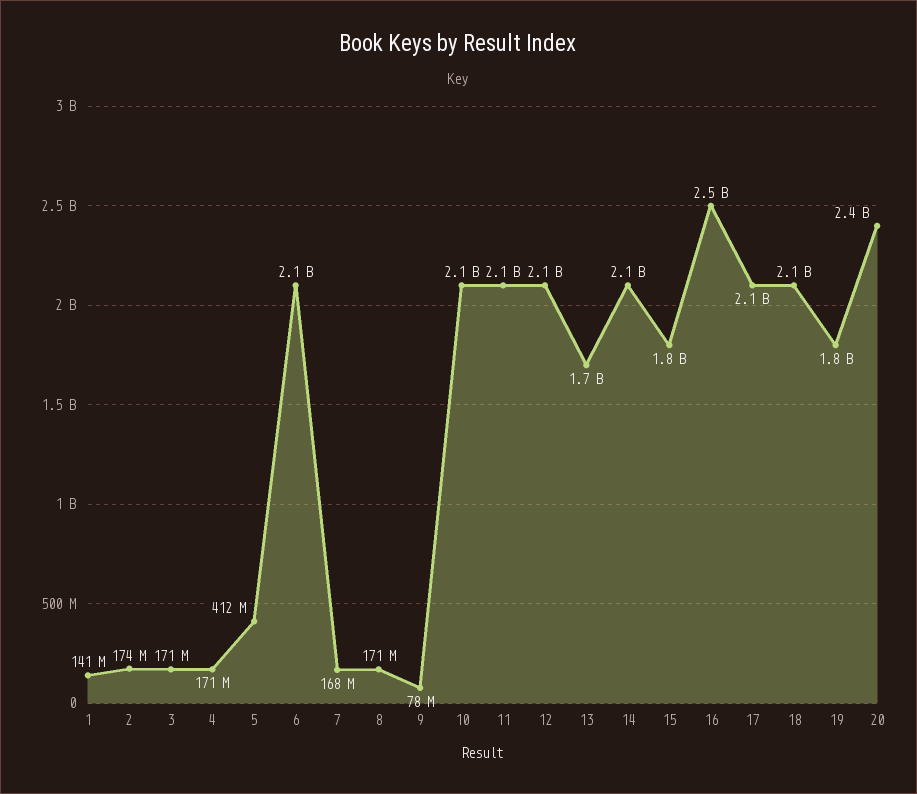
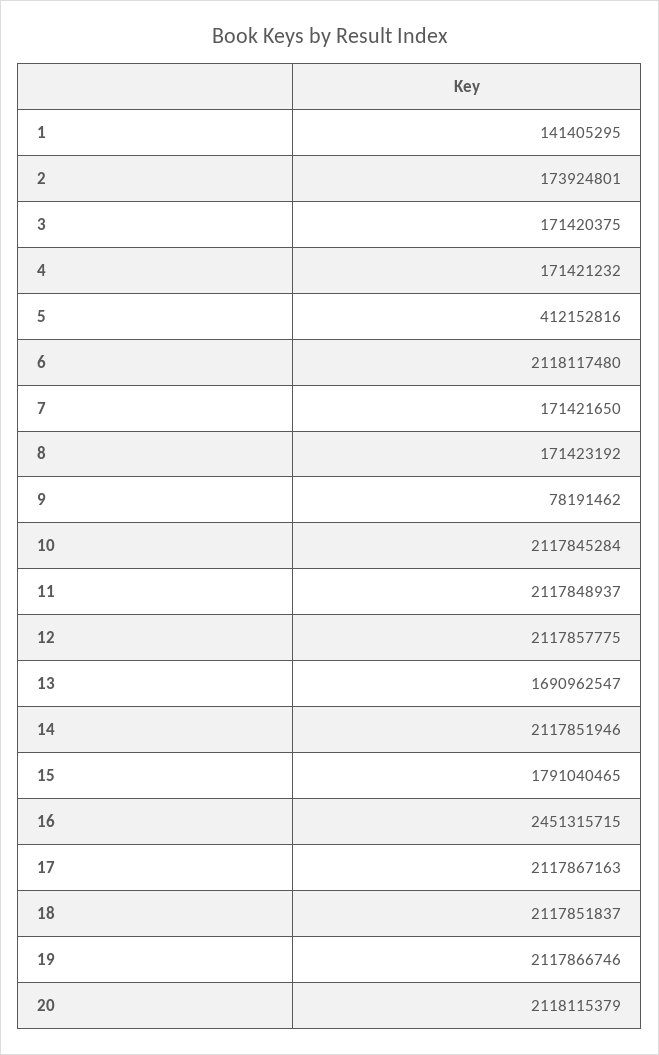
  {
    "1": 141405295,
    "2": 173924801,
    "3": 171420375,
    "4": 171421232,
    "5": 412152816,
    "6": 2118117480,
-   "7": 168000000,
+   "7": 171421650,
    "8": 171423192,
    "9": 78191462,
    "10": 2117845284,
    "11": 2117848937,
    "12": 2117857775,
    "13": 1690962547,
    "14": 2117851946,
    "15": 1791040465,
    "16": 2451315715,
    "17": 2117867163,
    "18": 2117851837,
-   "19": 1800000000,
+   "19": 2117866746,
-   "20": 2400000000
+   "20": 2118115379
  }

